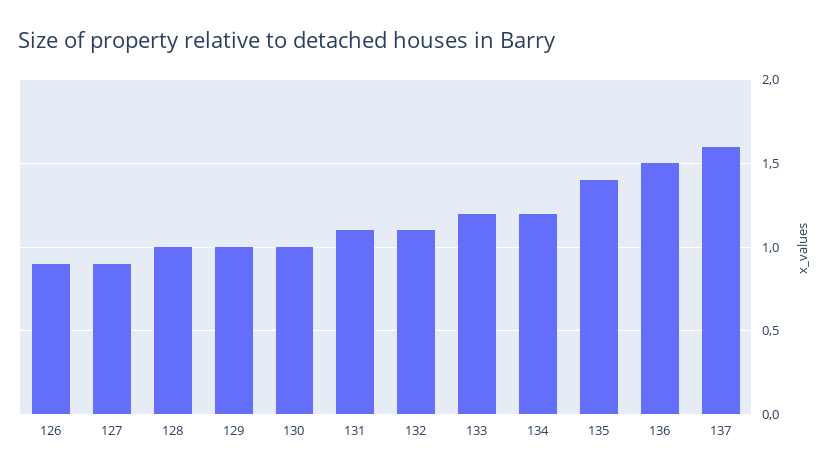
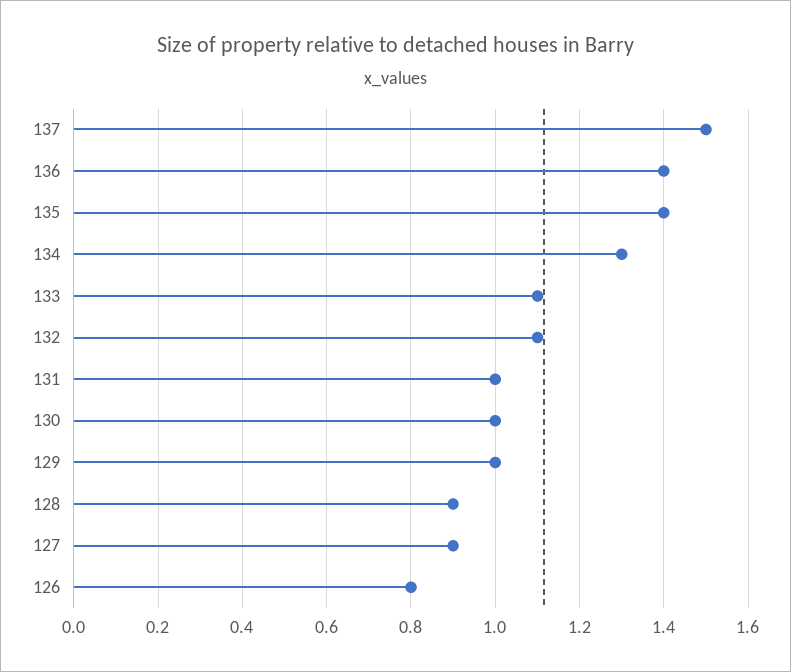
  {
-   "126": 0.9,
+   "126": 0.8,
    "127": 0.9,
-   "128": 1,
+   "128": 0.9,
    "129": 1,
    "130": 1,
-   "131": 1.1,
+   "131": 1,
    "132": 1.1,
-   "133": 1.2,
+   "133": 1.1,
-   "134": 1.2,
+   "134": 1.3,
    "135": 1.4,
-   "136": 1.5,
+   "136": 1.4,
-   "137": 1.6
+   "137": 1.5
  }

